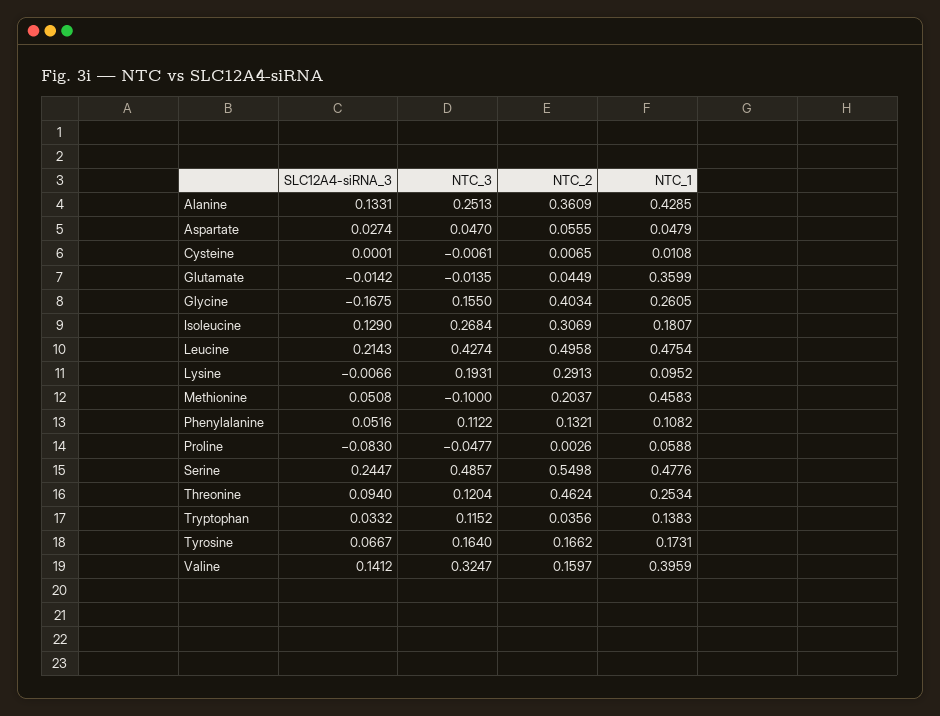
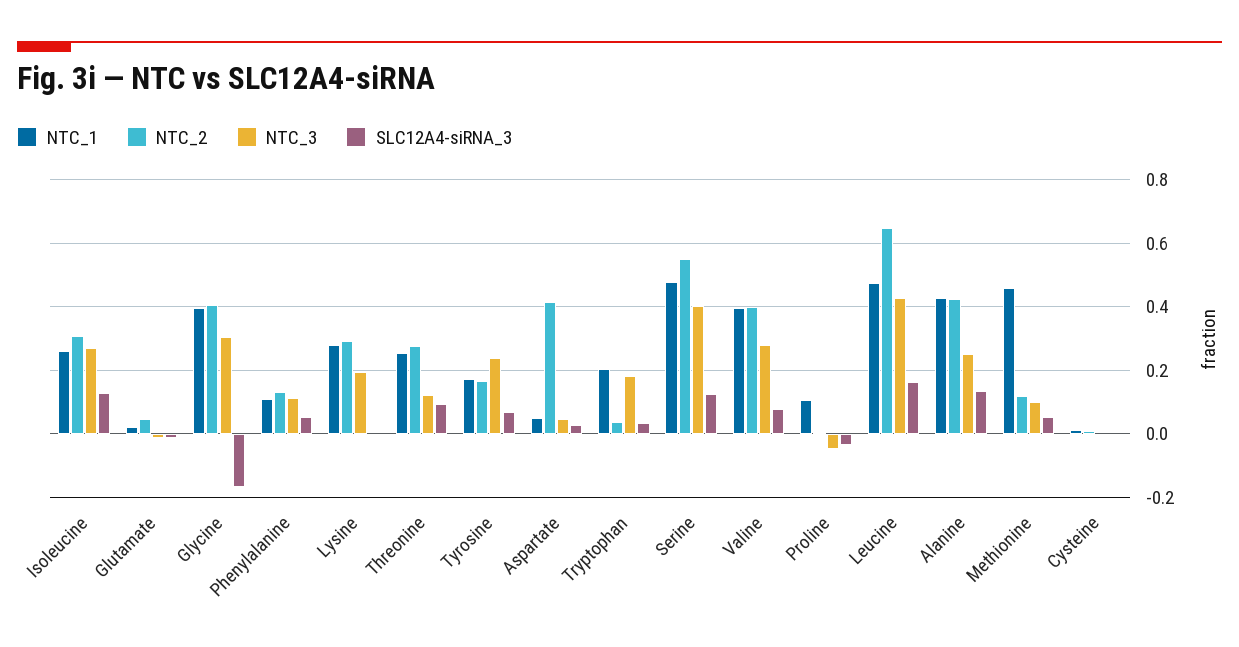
  {
    "SLC12A4-siRNA_3": {
      "Alanine": 0.1331,
      "Aspartate": 0.0274,
      "Cysteine": 0.0001,
      "Glutamate": -0.0142,
      "Glycine": -0.1675,
      "Isoleucine": 0.129,
-     "Leucine": 0.2143,
+     "Leucine": 0.16,
      "Lysine": -0.0066,
      "Methionine": 0.0508,
      "Phenylalanine": 0.0516,
-     "Proline": -0.083,
+     "Proline": -0.04,
-     "Serine": 0.2447,
+     "Serine": 0.12,
      "Threonine": 0.094,
      "Tryptophan": 0.0332,
      "Tyrosine": 0.0667,
-     "Valine": 0.1412
+     "Valine": 0.08
    },
    "NTC_3": {
      "Alanine": 0.2513,
      "Aspartate": 0.047,
      "Cysteine": -0.0061,
      "Glutamate": -0.0135,
-     "Glycine": 0.155,
+     "Glycine": 0.3,
      "Isoleucine": 0.2684,
      "Leucine": 0.4274,
      "Lysine": 0.1931,
-     "Methionine": -0.1,
+     "Methionine": 0.1,
      "Phenylalanine": 0.1122,
      "Proline": -0.0477,
-     "Serine": 0.4857,
+     "Serine": 0.4,
      "Threonine": 0.1204,
-     "Tryptophan": 0.1152,
+     "Tryptophan": 0.18,
-     "Tyrosine": 0.164,
+     "Tyrosine": 0.24,
-     "Valine": 0.3247
+     "Valine": 0.28
    },
    "NTC_2": {
-     "Alanine": 0.3609,
+     "Alanine": 0.42,
-     "Aspartate": 0.0555,
+     "Aspartate": 0.42,
      "Cysteine": 0.0065,
      "Glutamate": 0.0449,
      "Glycine": 0.4034,
      "Isoleucine": 0.3069,
-     "Leucine": 0.4958,
+     "Leucine": 0.64,
      "Lysine": 0.2913,
-     "Methionine": 0.2037,
+     "Methionine": 0.12,
      "Phenylalanine": 0.1321,
      "Proline": 0.0026,
      "Serine": 0.5498,
-     "Threonine": 0.4624,
+     "Threonine": 0.28,
      "Tryptophan": 0.0356,
      "Tyrosine": 0.1662,
-     "Valine": 0.1597
+     "Valine": 0.4
    },
    "NTC_1": {
      "Alanine": 0.4285,
      "Aspartate": 0.0479,
      "Cysteine": 0.0108,
-     "Glutamate": 0.3599,
+     "Glutamate": 0.02,
-     "Glycine": 0.2605,
+     "Glycine": 0.4,
-     "Isoleucine": 0.1807,
+     "Isoleucine": 0.26,
      "Leucine": 0.4754,
-     "Lysine": 0.0952,
+     "Lysine": 0.28,
      "Methionine": 0.4583,
      "Phenylalanine": 0.1082,
-     "Proline": 0.0588,
+     "Proline": 0.1,
      "Serine": 0.4776,
      "Threonine": 0.2534,
-     "Tryptophan": 0.1383,
+     "Tryptophan": 0.2,
      "Tyrosine": 0.1731,
      "Valine": 0.3959
    }
  }

